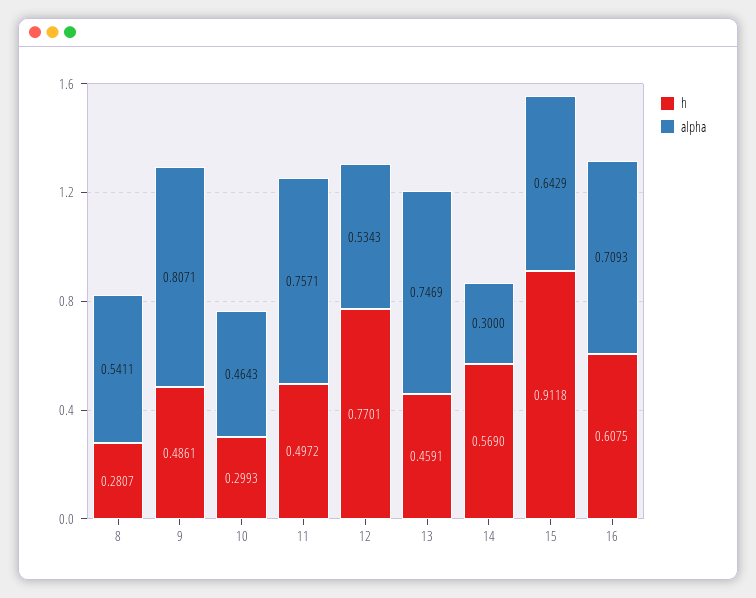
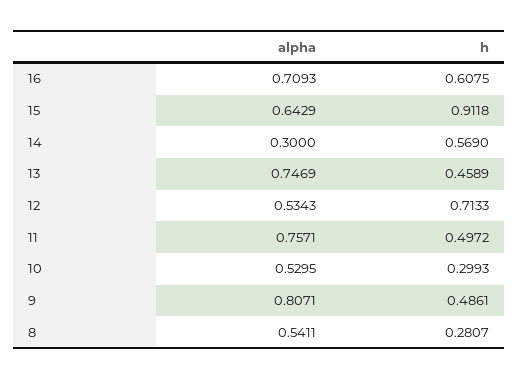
  {
    "h": {
      "8": 0.2807,
      "9": 0.4861,
      "10": 0.2993,
      "11": 0.4972,
-     "12": 0.7701,
+     "12": 0.7133,
-     "13": 0.4591,
+     "13": 0.4589,
      "14": 0.569,
      "15": 0.9118,
      "16": 0.6075
    },
    "alpha": {
      "8": 0.5411,
      "9": 0.8071,
-     "10": 0.4643,
+     "10": 0.5295,
      "11": 0.7571,
      "12": 0.5343,
      "13": 0.7469,
      "14": 0.3,
      "15": 0.6429,
      "16": 0.7093
    }
  }

